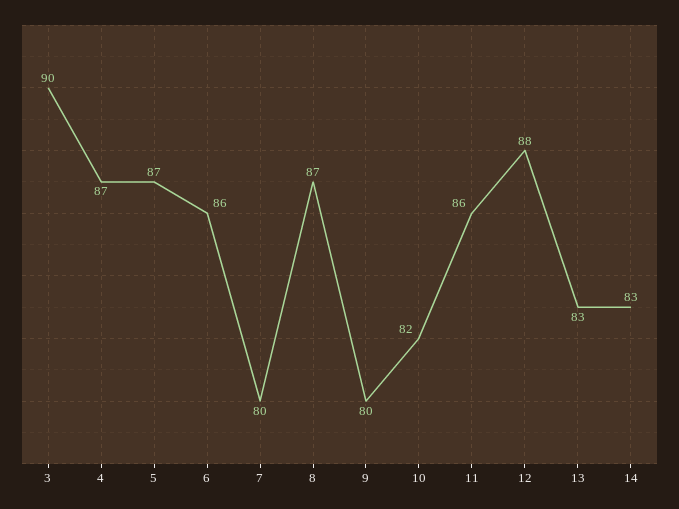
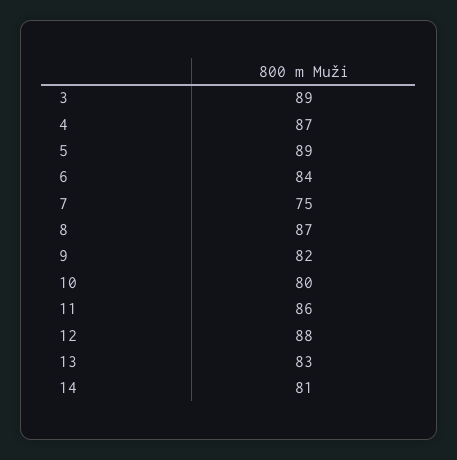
  {
-   "3": 90,
+   "3": 89,
    "4": 87,
-   "5": 87,
+   "5": 89,
-   "6": 86,
+   "6": 84,
-   "7": 80,
+   "7": 75,
    "8": 87,
-   "9": 80,
+   "9": 82,
-   "10": 82,
+   "10": 80,
    "11": 86,
    "12": 88,
    "13": 83,
-   "14": 83
+   "14": 81
  }

